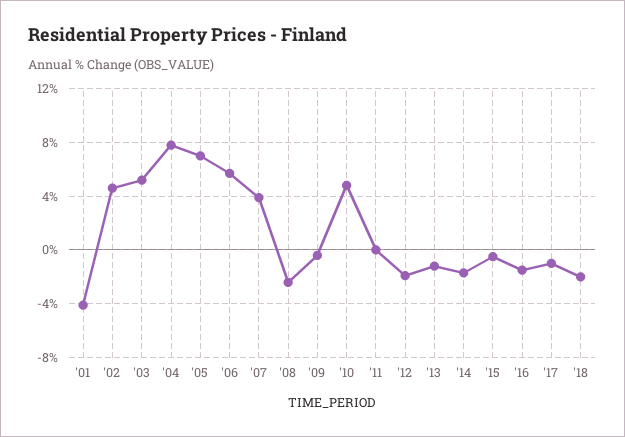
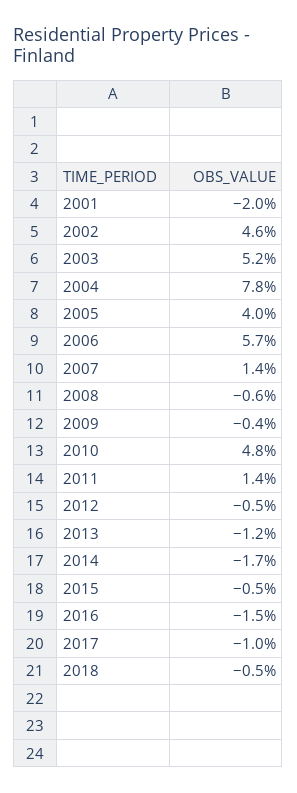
  {
-   "'01": -4,
+   "'01": -2,
    "'02": 4.6,
    "'03": 5.2,
    "'04": 7.8,
-   "'05": 7,
+   "'05": 4,
    "'06": 5.7,
-   "'07": 4,
+   "'07": 1.4,
-   "'08": -2.5,
+   "'08": -0.6,
    "'09": -0.4,
    "'10": 4.8,
-   "'11": 0,
+   "'11": 1.4,
-   "'12": -2,
+   "'12": -0.5,
    "'13": -1.2,
    "'14": -1.7,
    "'15": -0.5,
    "'16": -1.5,
    "'17": -1,
-   "'18": -2
+   "'18": -0.5
  }

